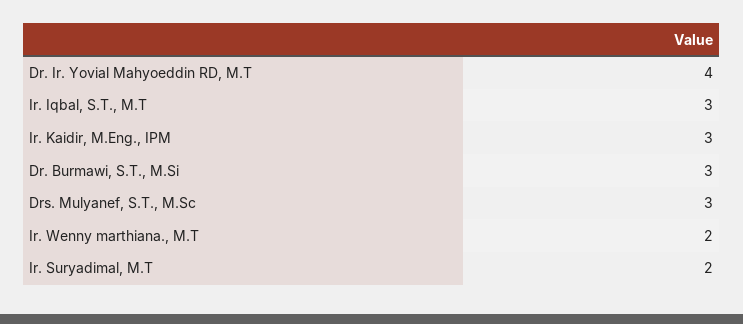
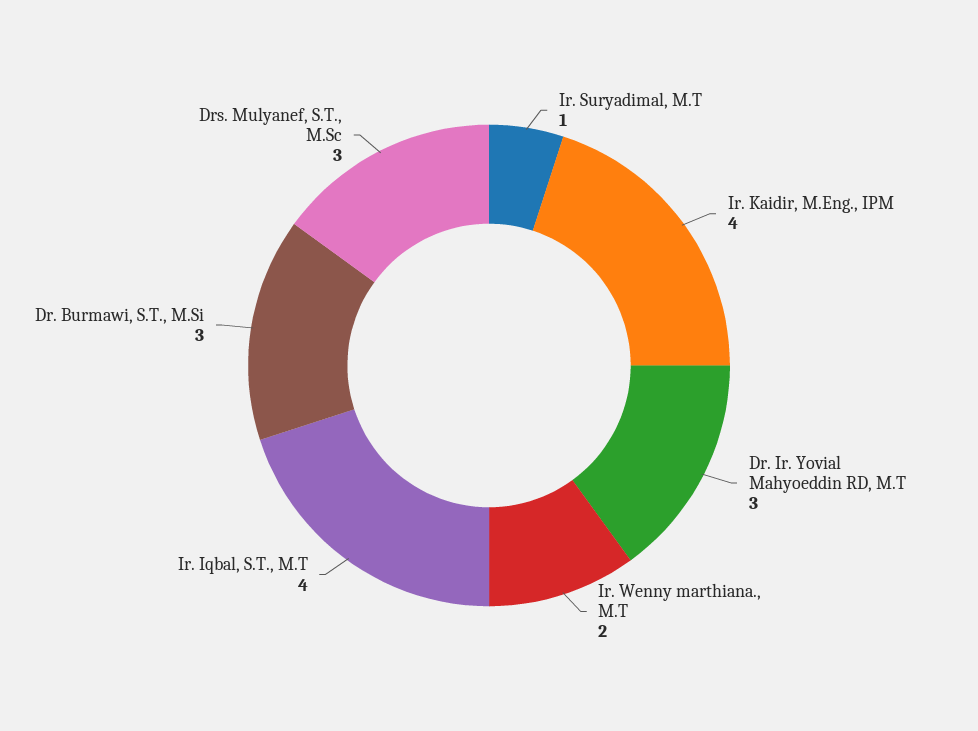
  {
-   "Dr. Ir. Yovial Mahyoeddin RD, M.T": 4,
+   "Dr. Ir. Yovial Mahyoeddin RD, M.T": 3,
-   "Ir. Iqbal, S.T., M.T": 3,
+   "Ir. Iqbal, S.T., M.T": 4,
-   "Ir. Kaidir, M.Eng., IPM": 3,
+   "Ir. Kaidir, M.Eng., IPM": 4,
    "Dr. Burmawi, S.T., M.Si": 3,
    "Drs. Mulyanef, S.T., M.Sc": 3,
    "Ir. Wenny marthiana., M.T": 2,
-   "Ir. Suryadimal, M.T": 2
+   "Ir. Suryadimal, M.T": 1
  }

